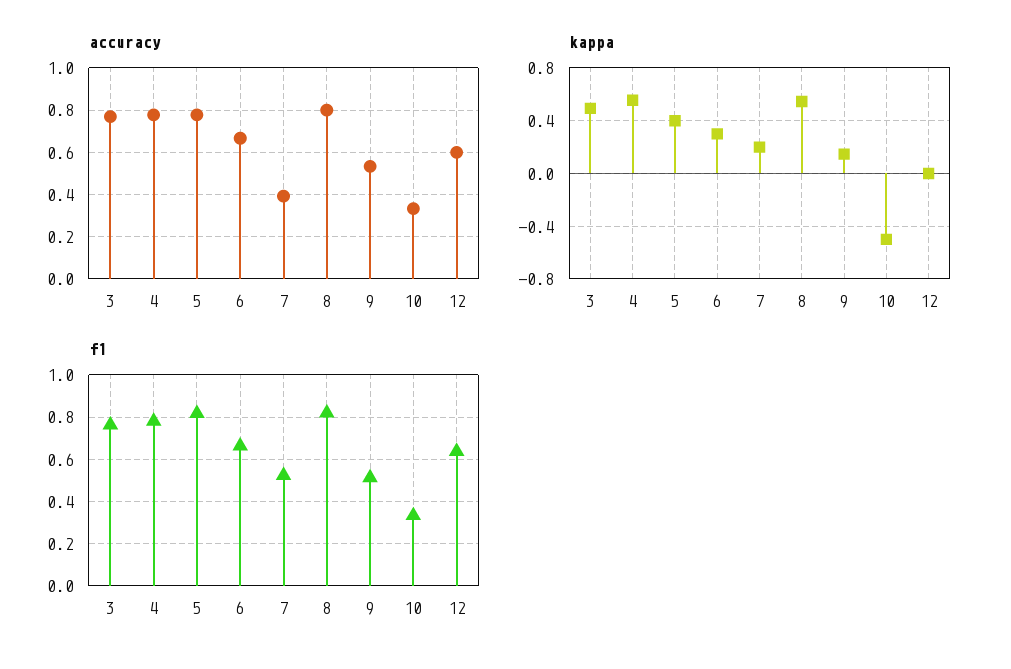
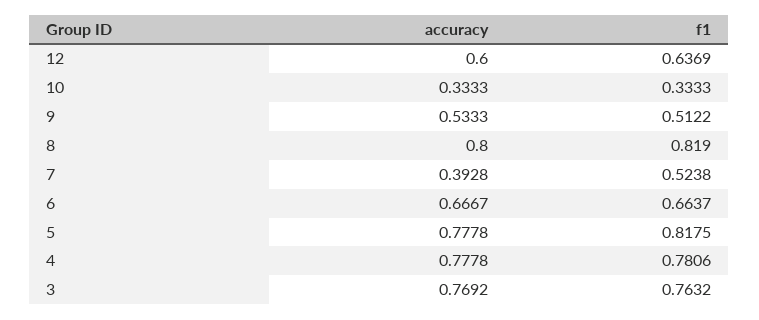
  {
    "accuracy": {
      "3": 0.7692,
      "4": 0.7778,
      "5": 0.7778,
      "6": 0.6667,
      "7": 0.3928,
      "8": 0.8,
      "9": 0.5333,
      "10": 0.3333,
      "12": 0.6
    },
-   "kappa": {
-     "3": 0.5,
-     "4": 0.55,
-     "5": 0.4,
-     "6": 0.3,
-     "7": 0.2,
-     "8": 0.55,
-     "9": 0.15,
-     "10": -0.5,
-     "12": 0
-   },
    "f1": {
      "3": 0.7632,
      "4": 0.7806,
      "5": 0.8175,
      "6": 0.6637,
      "7": 0.5238,
      "8": 0.819,
      "9": 0.5122,
      "10": 0.3333,
      "12": 0.6369
    }
  }

